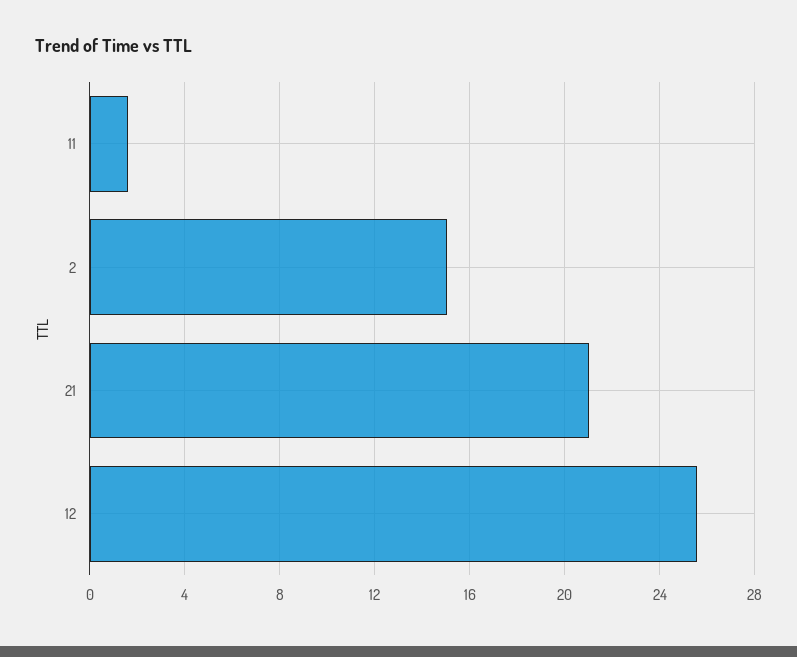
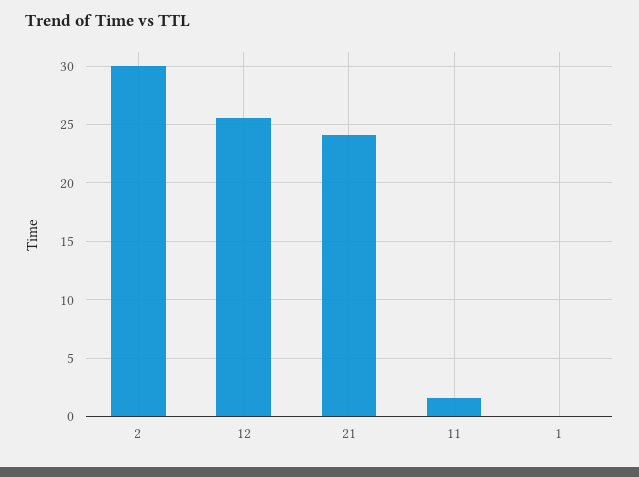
  {
    "11": 1.5,
-   "2": 15,
+   "2": 30,
-   "21": 21,
+   "21": 24,
-   "12": 25.5
+   "12": 25.5,
+   "1": 0
  }

